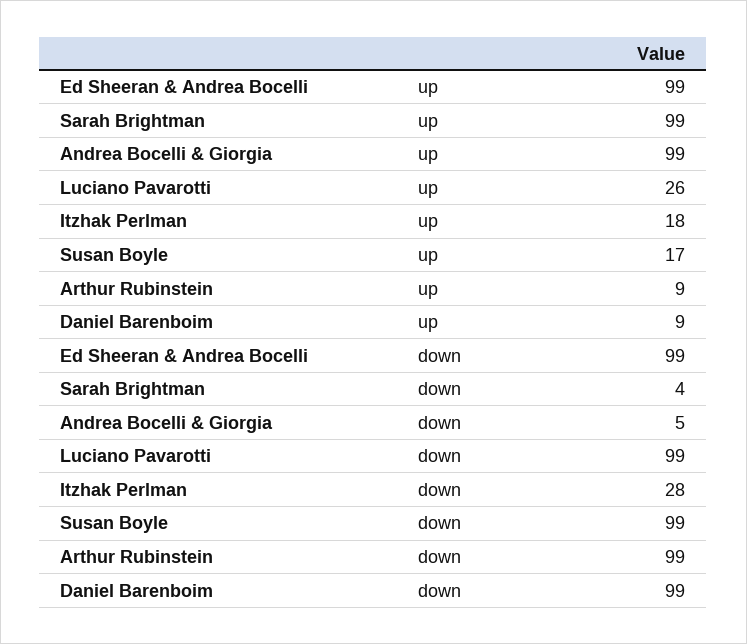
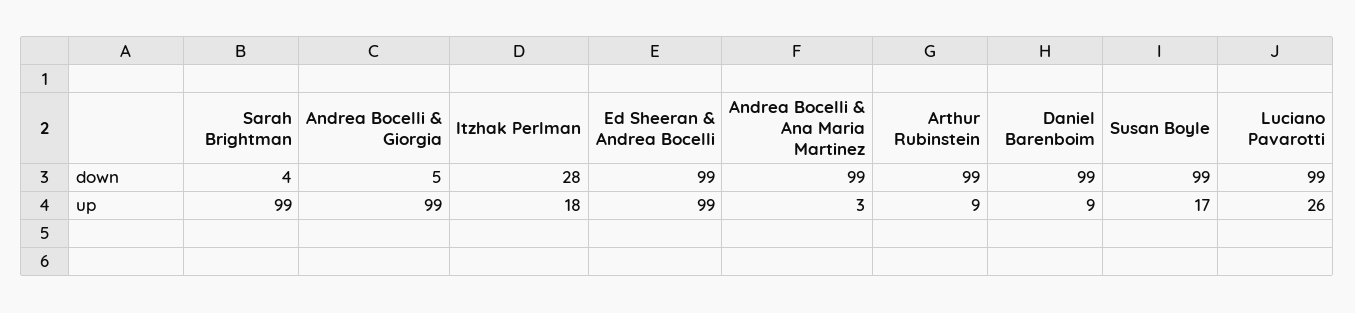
  {
    "Ed Sheeran & Andrea Bocelli": {
      "up": 99,
      "down": 99
    },
    "Sarah Brightman": {
      "up": 99,
      "down": 4
    },
    "Andrea Bocelli & Giorgia": {
      "up": 99,
      "down": 5
    },
    "Luciano Pavarotti": {
      "up": 26,
      "down": 99
    },
    "Itzhak Perlman": {
      "up": 18,
      "down": 28
    },
    "Susan Boyle": {
      "up": 17,
      "down": 99
    },
    "Arthur Rubinstein": {
      "up": 9,
      "down": 99
    },
    "Daniel Barenboim": {
      "up": 9,
      "down": 99
-   }
+   },
+   "Andrea Bocelli & Ana Maria Martinez": {
+     "down": 99,
+     "up": 3
+   }
  }

